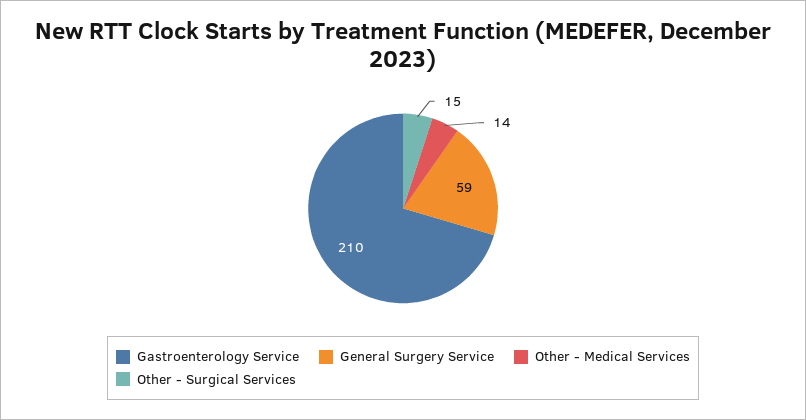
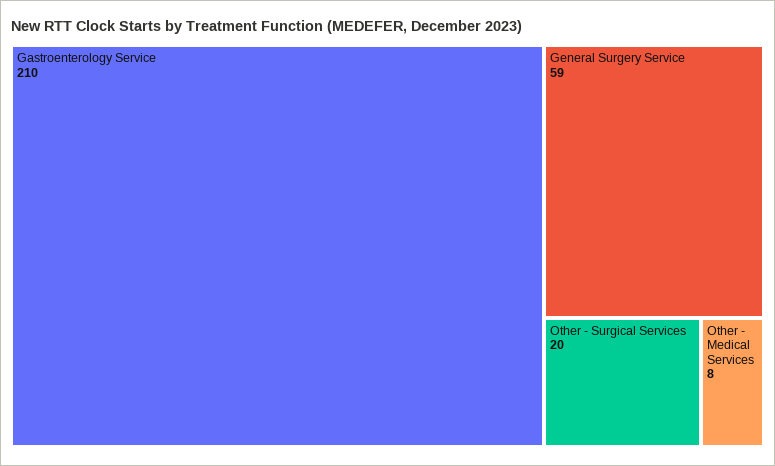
  {
    "Gastroenterology Service": 210,
    "General Surgery Service": 59,
-   "Other - Medical Services": 14,
+   "Other - Medical Services": 8,
-   "Other - Surgical Services": 15
+   "Other - Surgical Services": 20
  }

